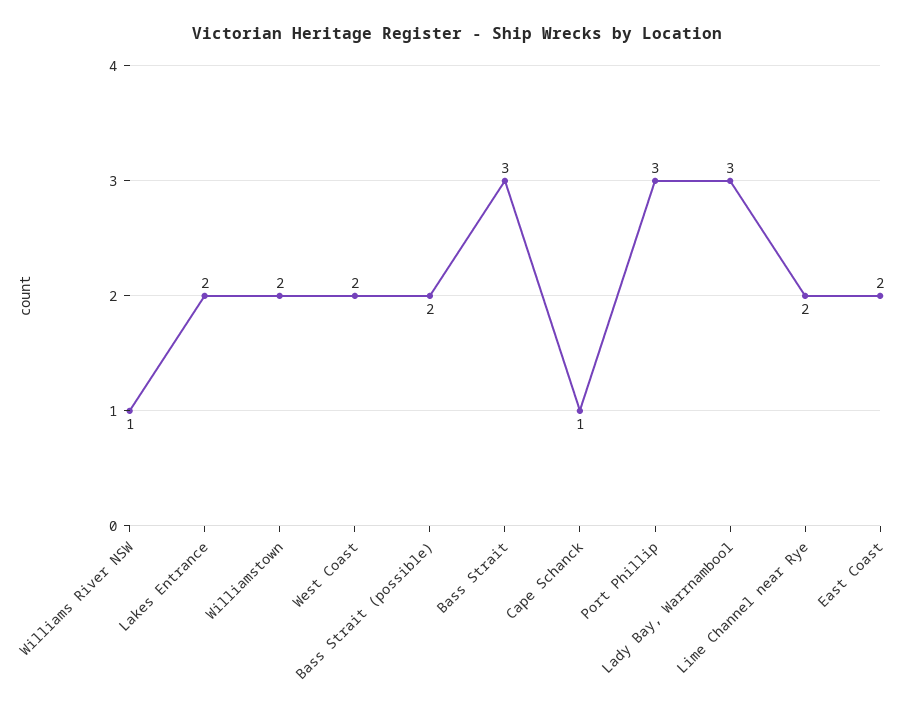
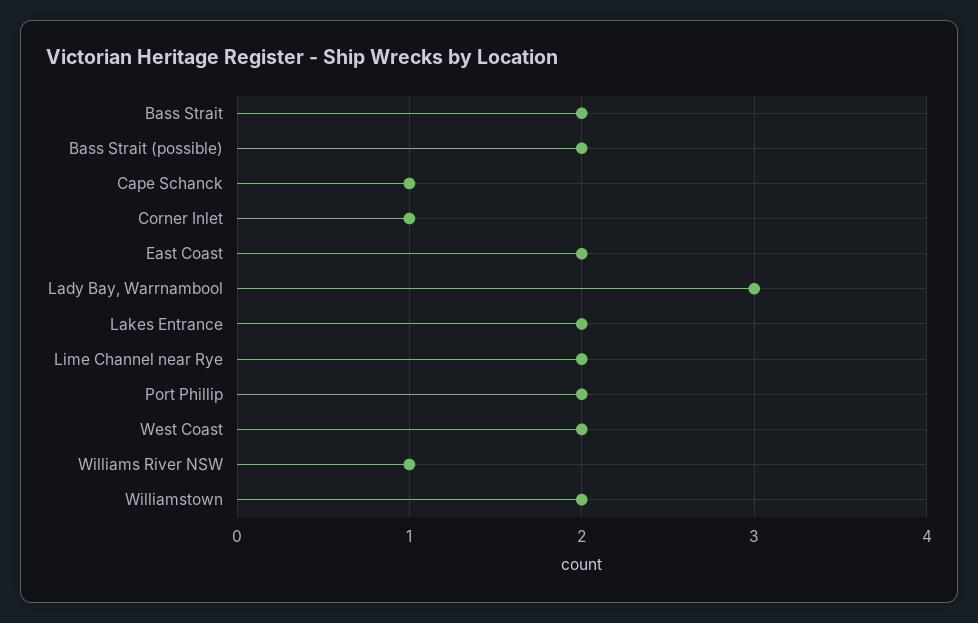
  {
    "Williams River NSW": 1,
    "Lakes Entrance": 2,
    "Williamstown": 2,
    "West Coast": 2,
    "Bass Strait (possible)": 2,
-   "Bass Strait": 3,
+   "Bass Strait": 2,
    "Cape Schanck": 1,
-   "Port Phillip": 3,
+   "Port Phillip": 2,
    "Lady Bay, Warrnambool": 3,
    "Lime Channel near Rye": 2,
-   "East Coast": 2
+   "East Coast": 2,
+   "Corner Inlet": 1
  }

